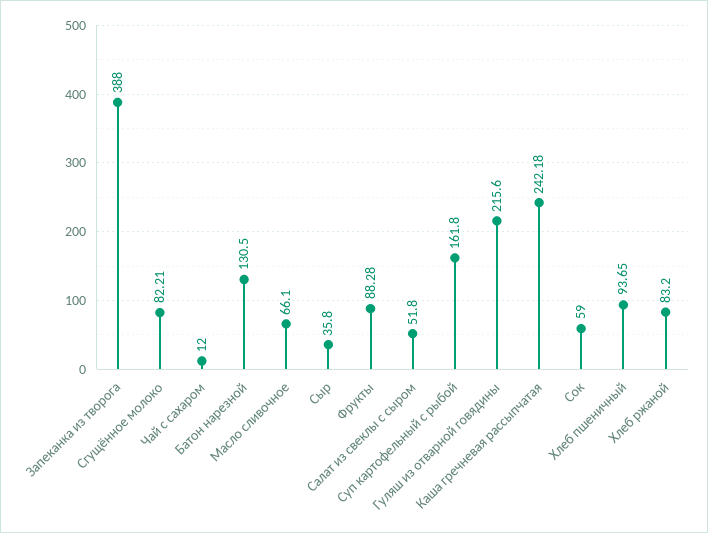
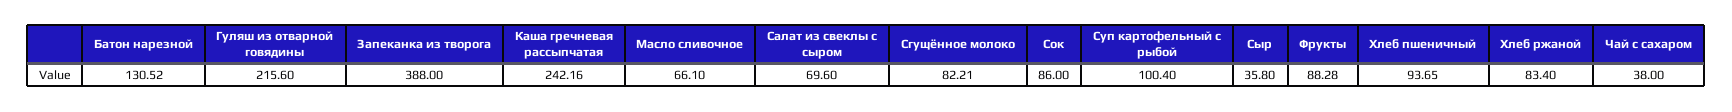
  {
    "Запеканка из творога": 388,
    "Сгущённое молоко": 82.21,
-   "Чай с сахаром": 12,
+   "Чай с сахаром": 38,
-   "Батон нарезной": 130.5,
+   "Батон нарезной": 130.52,
    "Масло сливочное": 66.1,
    "Сыр": 35.8,
    "Фрукты": 88.28,
-   "Салат из свеклы с сыром": 51.8,
+   "Салат из свеклы с сыром": 69.6,
-   "Суп картофельный с рыбой": 161.8,
+   "Суп картофельный с рыбой": 100.4,
    "Гуляш из отварной говядины": 215.6,
-   "Каша гречневая рассыпчатая": 242.18,
+   "Каша гречневая рассыпчатая": 242.16,
-   "Сок": 59,
+   "Сок": 86,
    "Хлеб пшеничный": 93.65,
-   "Хлеб ржаной": 83.2
+   "Хлеб ржаной": 83.4
  }

